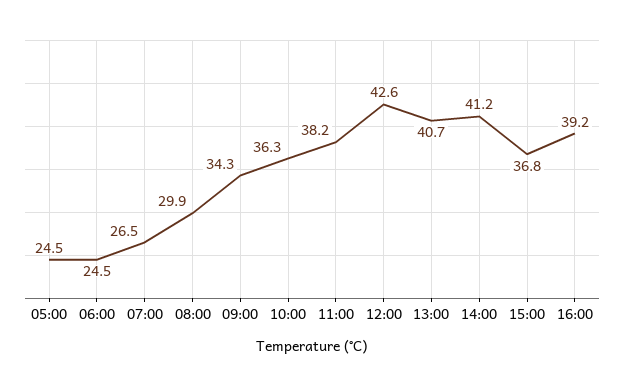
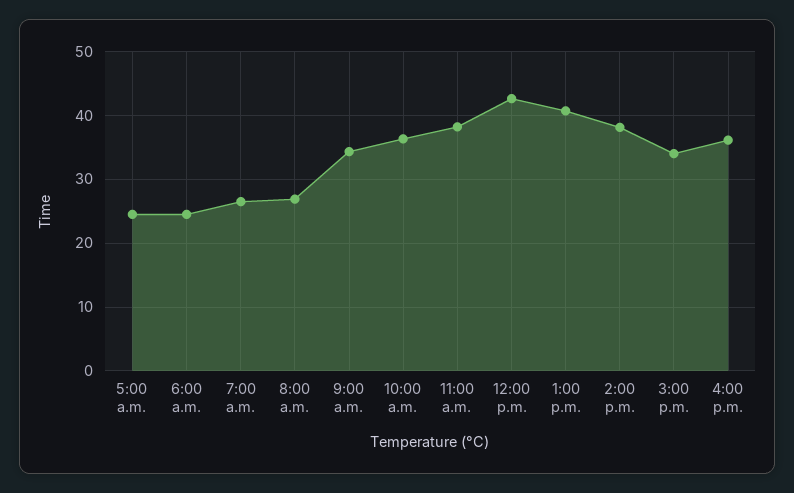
  {
    "05:00": 24.5,
    "06:00": 24.5,
    "07:00": 26.5,
-   "08:00": 29.9,
+   "08:00": 27,
    "09:00": 34.3,
    "10:00": 36.3,
    "11:00": 38.2,
    "12:00": 42.6,
    "13:00": 40.7,
-   "14:00": 41.2,
+   "14:00": 38,
-   "15:00": 36.8,
+   "15:00": 34,
-   "16:00": 39.2
+   "16:00": 36
  }

